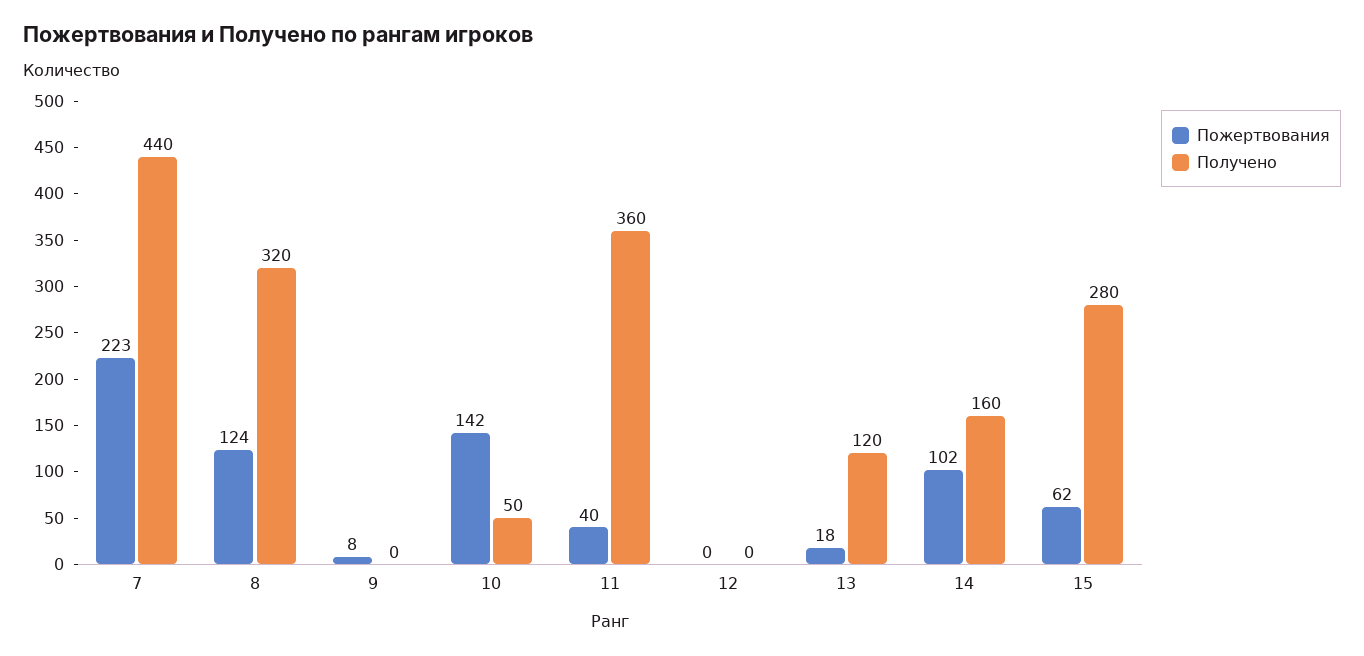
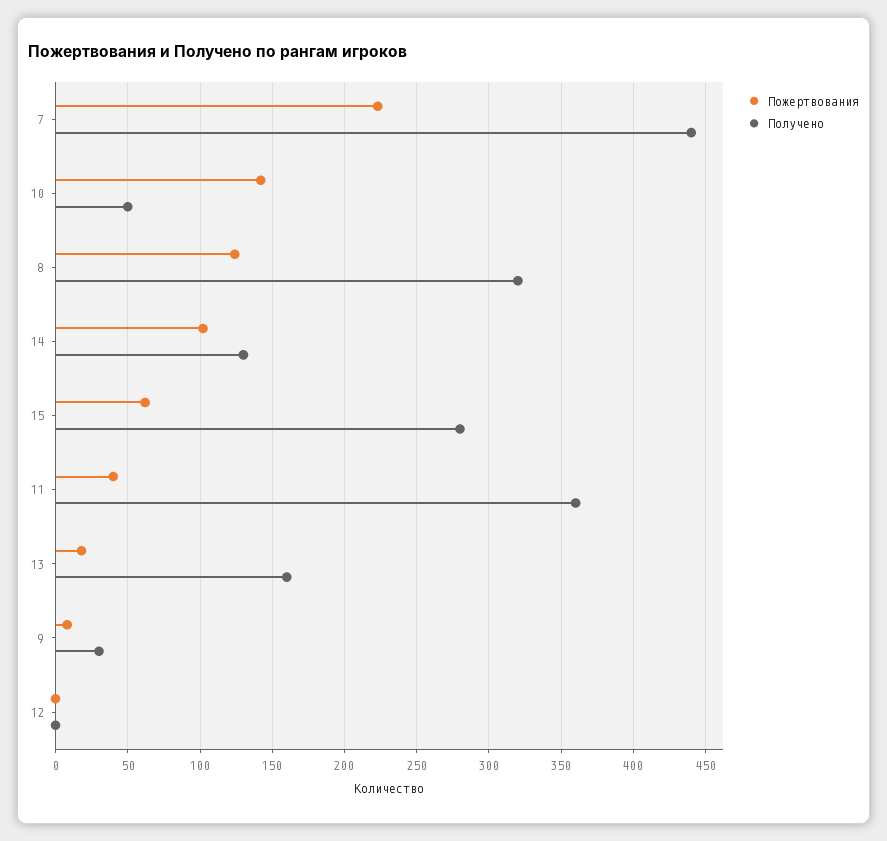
  {
    "Пожертвования": {
      "7": 223,
      "8": 124,
      "9": 8,
      "10": 142,
      "11": 40,
      "12": 0,
      "13": 18,
      "14": 102,
      "15": 62
    },
    "Получено": {
      "7": 440,
      "8": 320,
-     "9": 0,
+     "9": 30,
      "10": 50,
      "11": 360,
      "12": 0,
-     "13": 120,
+     "13": 160,
-     "14": 160,
+     "14": 130,
      "15": 280
    }
  }

